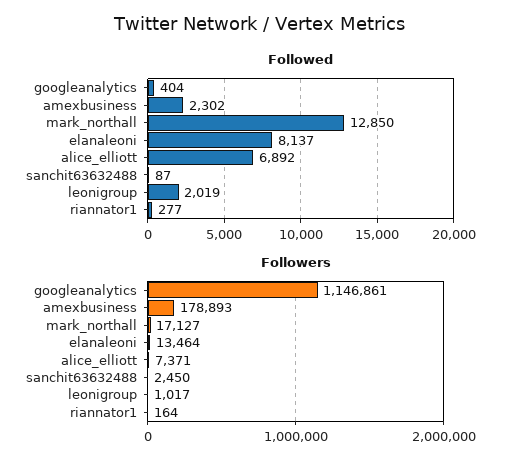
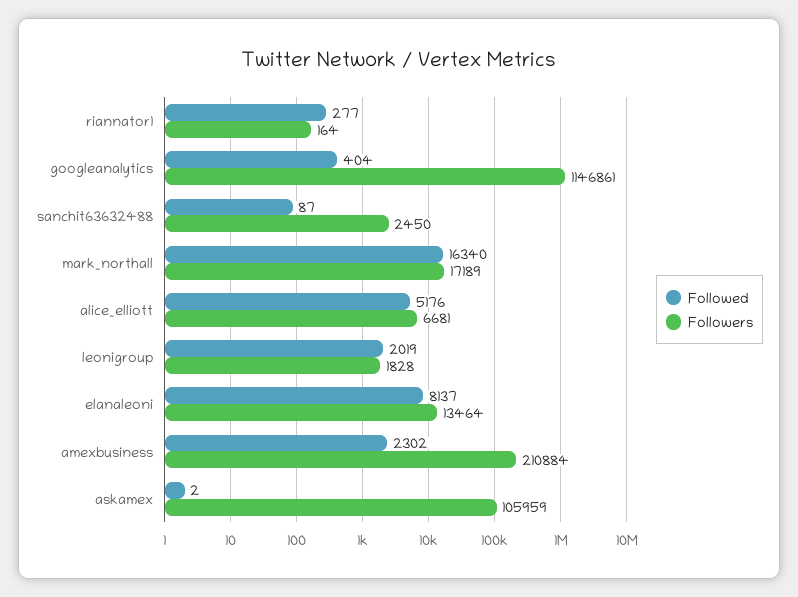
  {
    "Followed": {
      "googleanalytics": 404,
      "amexbusiness": 2302,
-     "mark_northall": 12850,
+     "mark_northall": 16340,
      "elanaleoni": 8137,
-     "alice_elliott": 6892,
+     "alice_elliott": 5176,
      "sanchit63632488": 87,
      "leonigroup": 2019,
-     "riannator1": 277
+     "riannator1": 277,
+     "askamex": 2
    },
    "Followers": {
      "googleanalytics": 1146861,
-     "amexbusiness": 178893,
+     "amexbusiness": 210884,
-     "mark_northall": 17127,
+     "mark_northall": 17189,
      "elanaleoni": 13464,
-     "alice_elliott": 7371,
+     "alice_elliott": 6681,
      "sanchit63632488": 2450,
-     "leonigroup": 1017,
+     "leonigroup": 1828,
-     "riannator1": 164
+     "riannator1": 164,
+     "askamex": 105959
    }
  }

